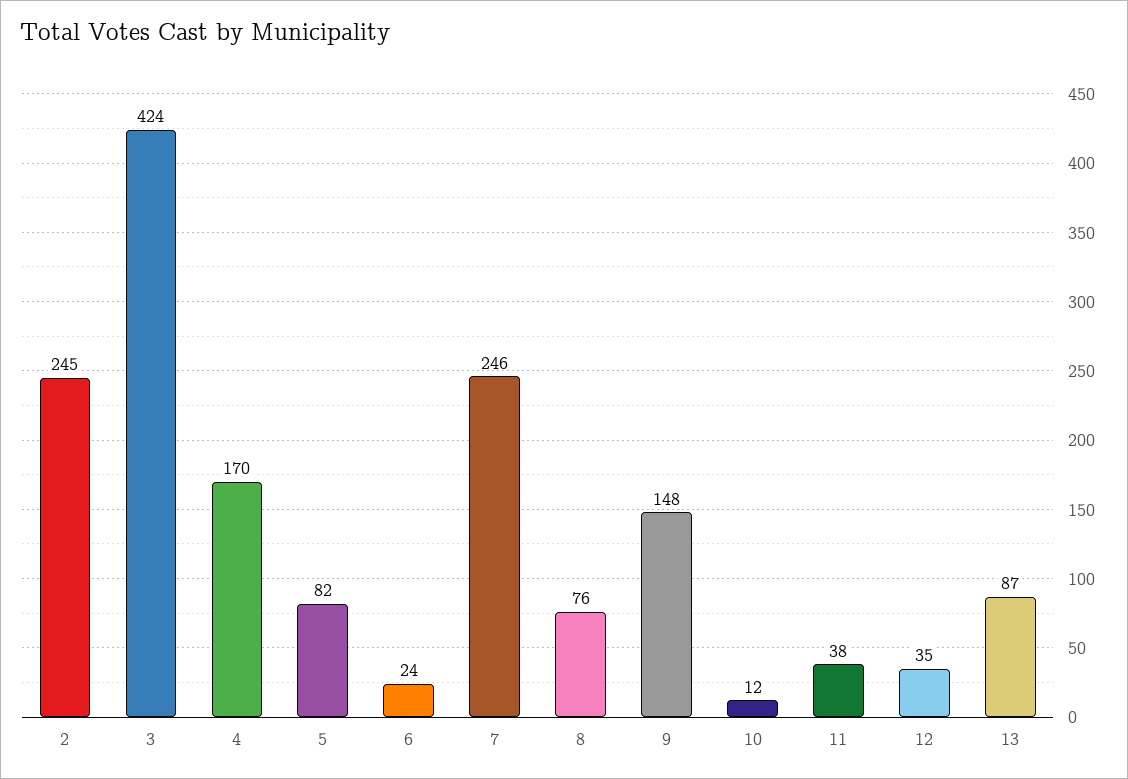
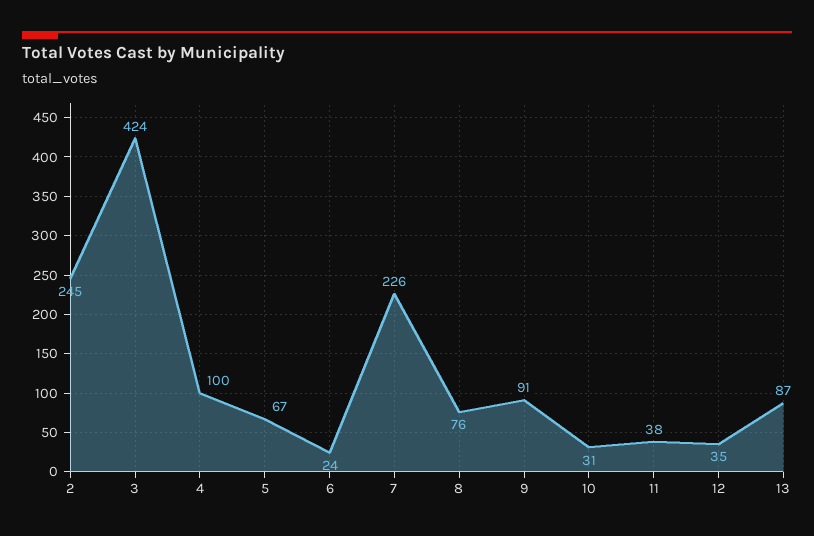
  {
    "2": 245,
    "3": 424,
-   "4": 170,
+   "4": 100,
-   "5": 82,
+   "5": 67,
    "6": 24,
-   "7": 246,
+   "7": 226,
    "8": 76,
-   "9": 148,
+   "9": 91,
-   "10": 12,
+   "10": 31,
    "11": 38,
    "12": 35,
    "13": 87
  }

